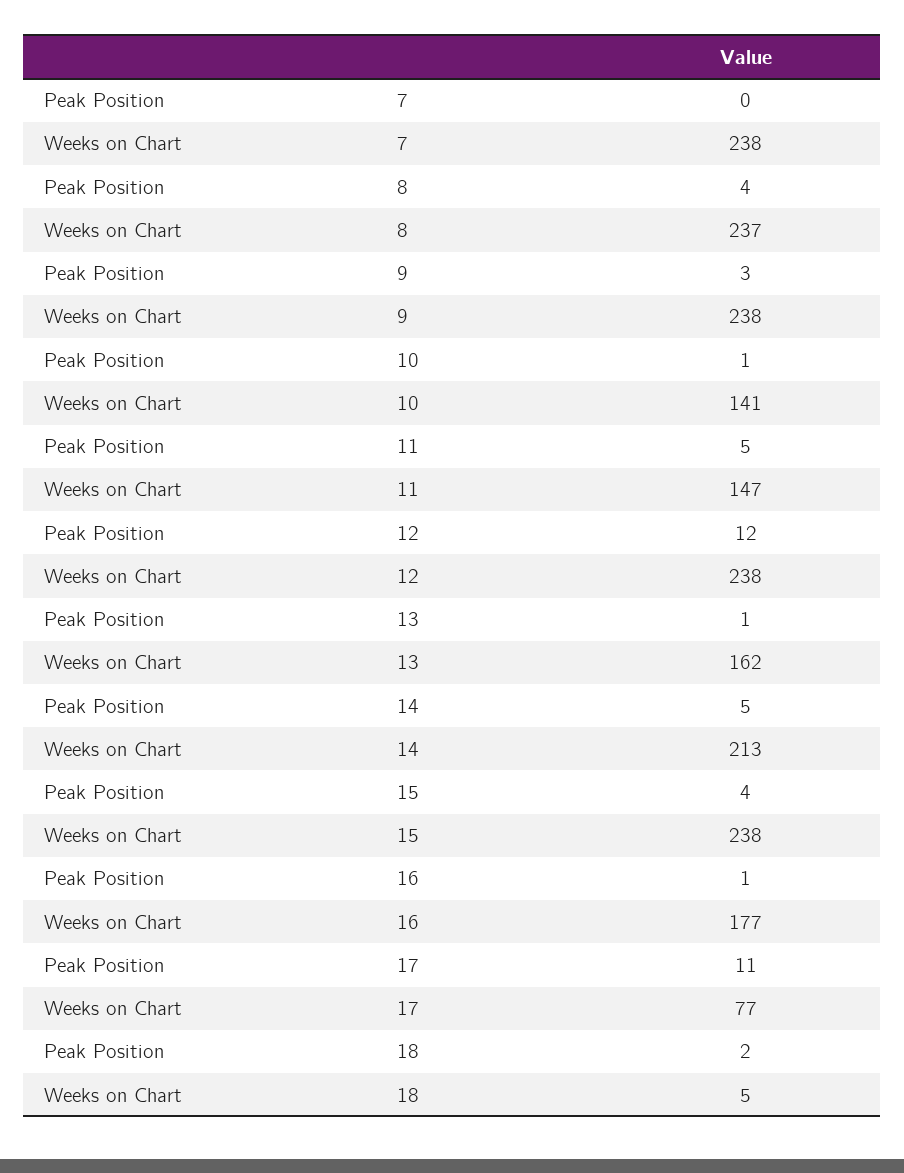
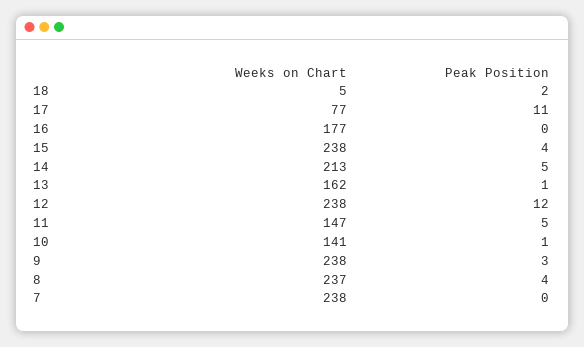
  {
    "Peak Position": {
      "7": 0,
      "8": 4,
      "9": 3,
      "10": 1,
      "11": 5,
      "12": 12,
      "13": 1,
      "14": 5,
      "15": 4,
-     "16": 1,
+     "16": 0,
      "17": 11,
      "18": 2
    },
    "Weeks on Chart": {
      "7": 238,
      "8": 237,
      "9": 238,
      "10": 141,
      "11": 147,
      "12": 238,
      "13": 162,
      "14": 213,
      "15": 238,
      "16": 177,
      "17": 77,
      "18": 5
    }
  }

